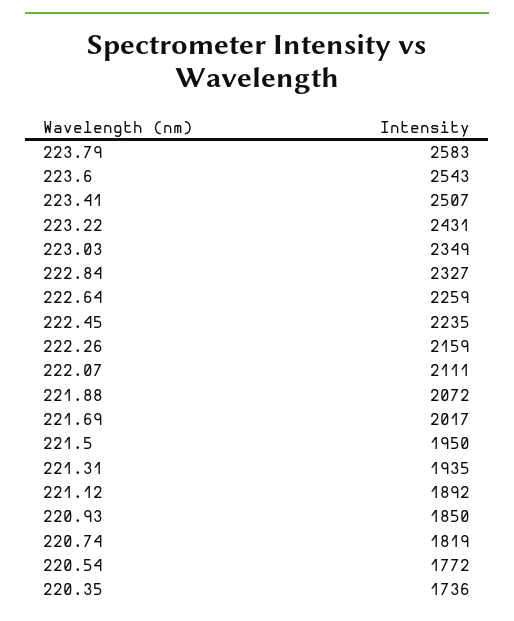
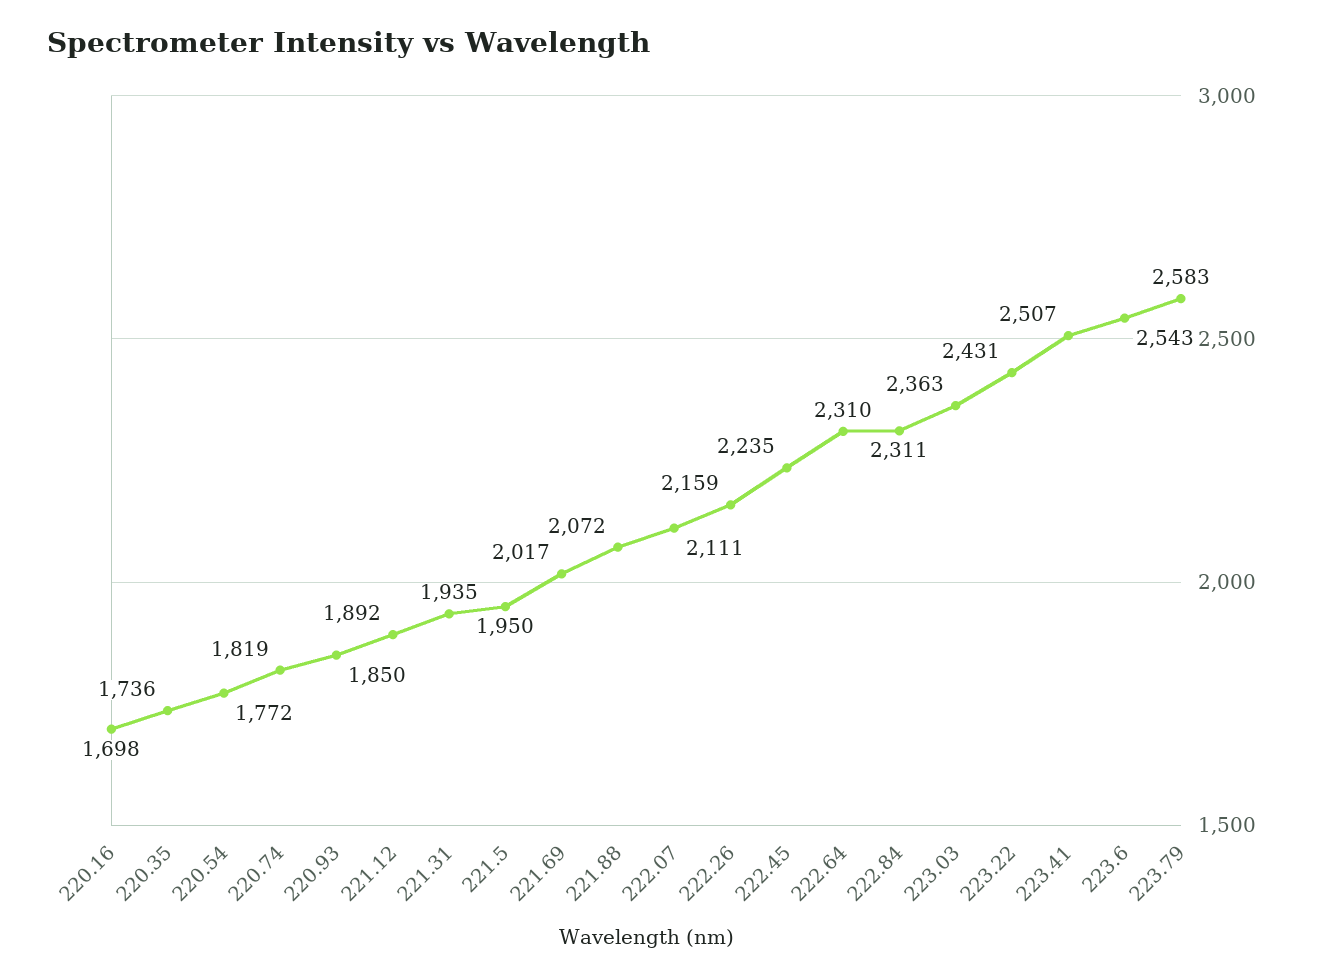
  {
    "223.79": 2583,
    "223.6": 2543,
    "223.41": 2507,
    "223.22": 2431,
-   "223.03": 2349,
+   "223.03": 2363,
-   "222.84": 2327,
+   "222.84": 2311,
-   "222.64": 2259,
+   "222.64": 2310,
    "222.45": 2235,
    "222.26": 2159,
    "222.07": 2111,
    "221.88": 2072,
    "221.69": 2017,
    "221.5": 1950,
    "221.31": 1935,
    "221.12": 1892,
    "220.93": 1850,
    "220.74": 1819,
    "220.54": 1772,
-   "220.35": 1736
+   "220.35": 1736,
+   "220.16": 1698
  }

